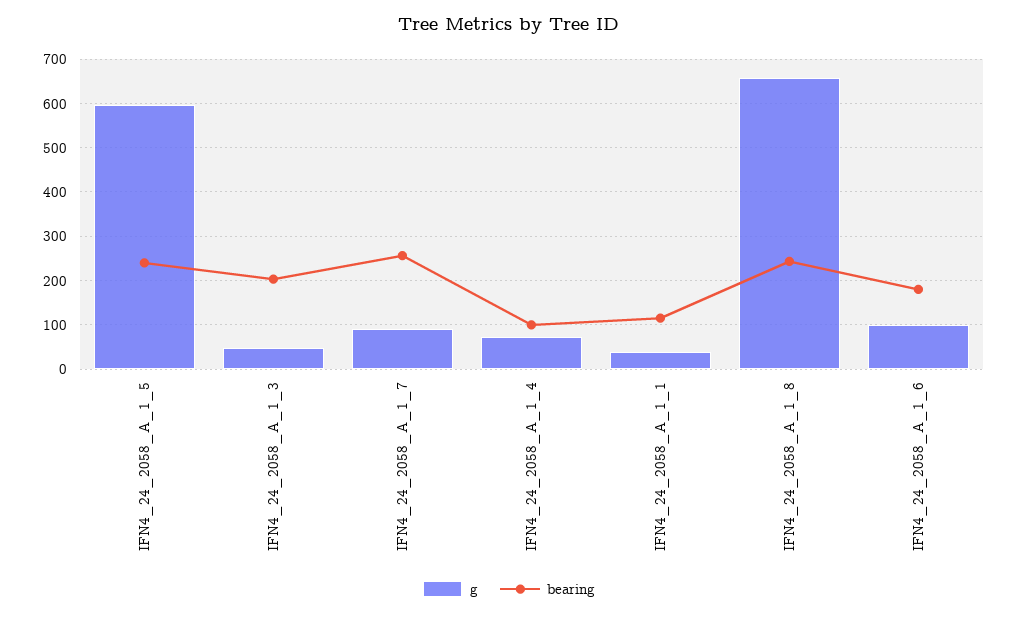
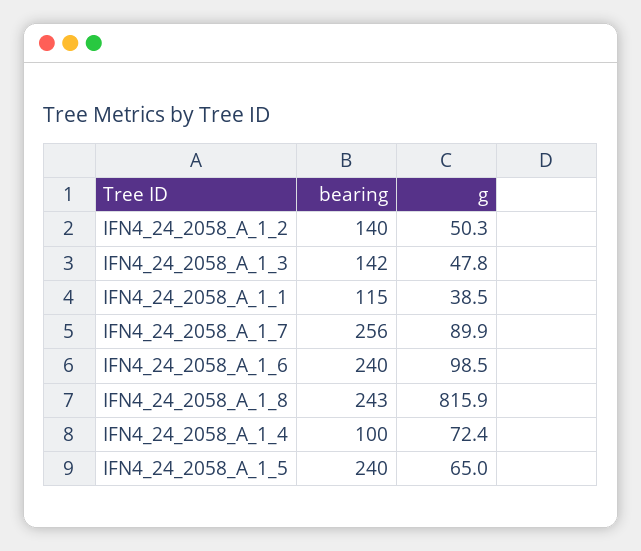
  {
    "g": {
-     "IFN4_24_2058_A_1_5": 600,
+     "IFN4_24_2058_A_1_5": 65,
      "IFN4_24_2058_A_1_3": 47.8,
      "IFN4_24_2058_A_1_7": 89.9,
      "IFN4_24_2058_A_1_4": 72.4,
      "IFN4_24_2058_A_1_1": 38.5,
-     "IFN4_24_2058_A_1_8": 660,
+     "IFN4_24_2058_A_1_8": 815.9,
-     "IFN4_24_2058_A_1_6": 98.5
+     "IFN4_24_2058_A_1_6": 98.5,
+     "IFN4_24_2058_A_1_2": 50.3
    },
    "bearing": {
      "IFN4_24_2058_A_1_5": 240,
-     "IFN4_24_2058_A_1_3": 200,
+     "IFN4_24_2058_A_1_3": 142,
      "IFN4_24_2058_A_1_7": 256,
      "IFN4_24_2058_A_1_4": 100,
      "IFN4_24_2058_A_1_1": 115,
      "IFN4_24_2058_A_1_8": 243,
-     "IFN4_24_2058_A_1_6": 180
+     "IFN4_24_2058_A_1_6": 240,
+     "IFN4_24_2058_A_1_2": 140
    }
  }

